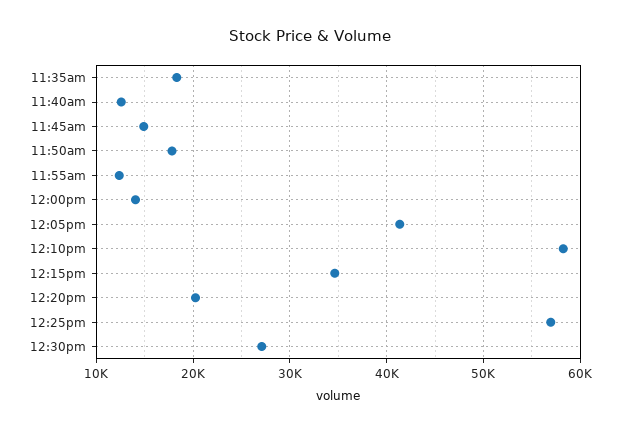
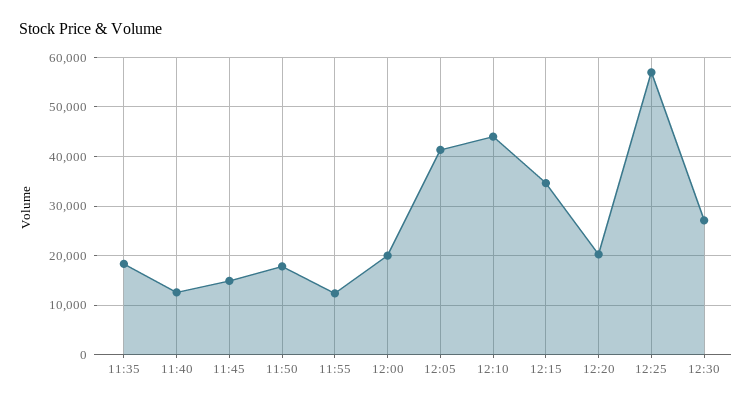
  {
    "11:35am": 18000,
    "11:40am": 13000,
    "11:45am": 15000,
    "11:50am": 18000,
    "11:55am": 12000,
-   "12:00pm": 14000,
+   "12:00pm": 20000,
    "12:05pm": 41000,
-   "12:10pm": 58000,
+   "12:10pm": 44000,
    "12:15pm": 35000,
    "12:20pm": 20000,
    "12:25pm": 57000,
    "12:30pm": 27000
  }

